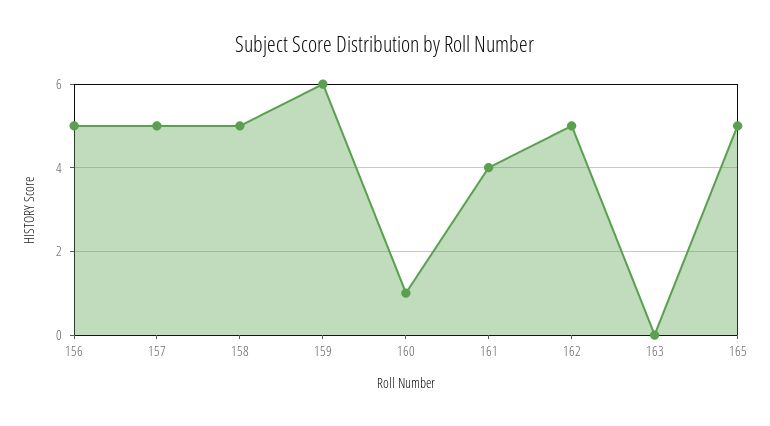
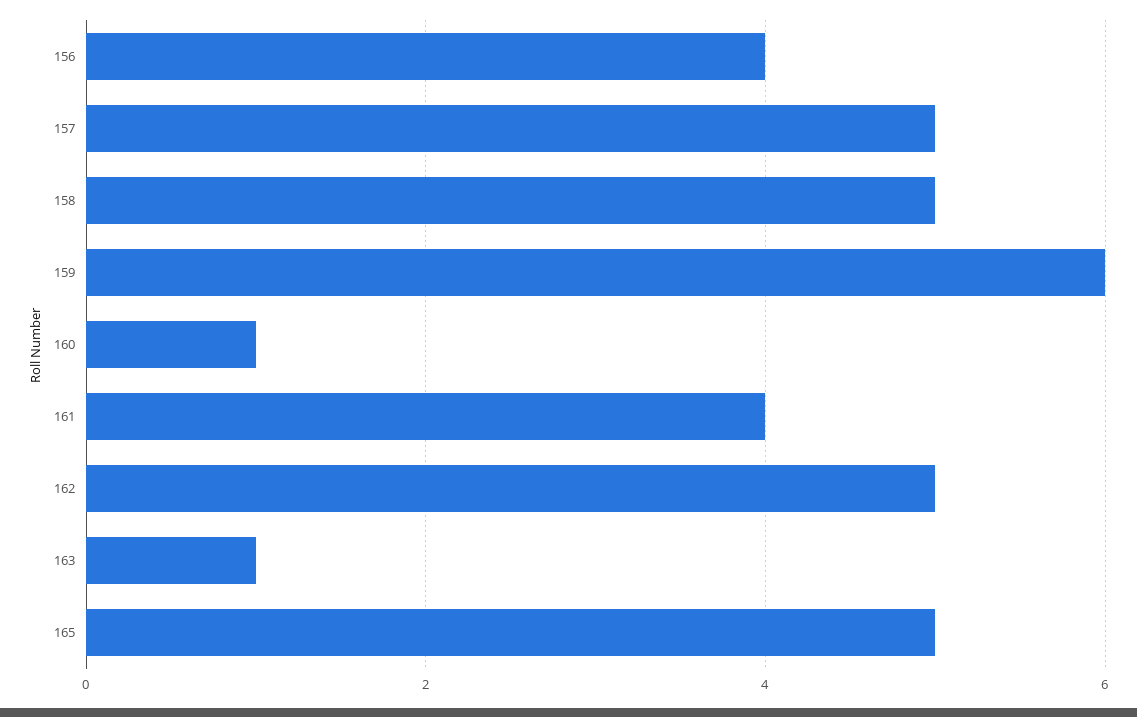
  {
-   "156": 5,
+   "156": 4,
    "157": 5,
    "158": 5,
    "159": 6,
    "160": 1,
    "161": 4,
    "162": 5,
-   "163": 0,
+   "163": 1,
    "165": 5
  }

